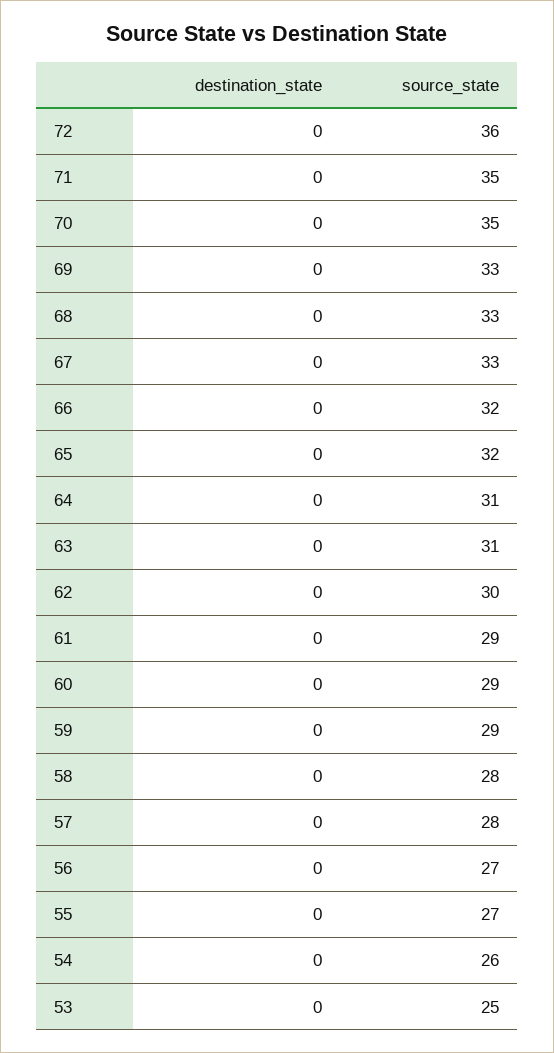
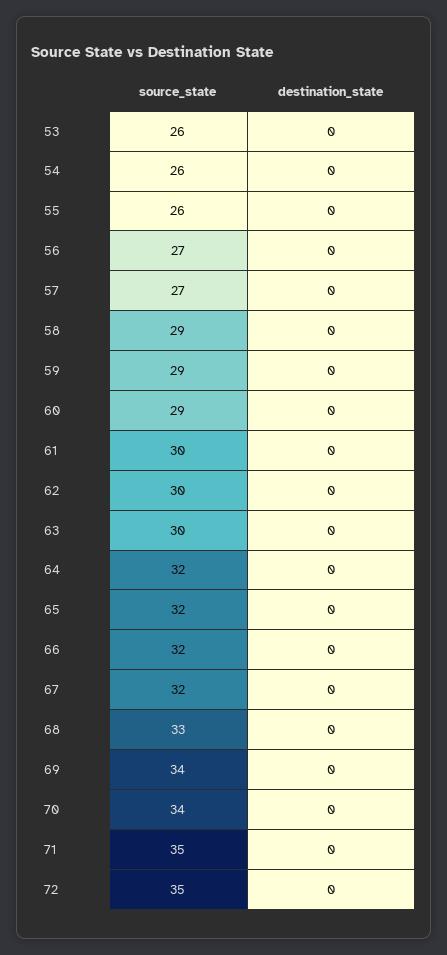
  {
    "destination_state": {
      "72": 0,
      "71": 0,
      "70": 0,
      "69": 0,
      "68": 0,
      "67": 0,
      "66": 0,
      "65": 0,
      "64": 0,
      "63": 0,
      "62": 0,
      "61": 0,
      "60": 0,
      "59": 0,
      "58": 0,
      "57": 0,
      "56": 0,
      "55": 0,
      "54": 0,
      "53": 0
    },
    "source_state": {
-     "72": 36,
+     "72": 35,
      "71": 35,
-     "70": 35,
+     "70": 34,
-     "69": 33,
+     "69": 34,
      "68": 33,
-     "67": 33,
+     "67": 32,
      "66": 32,
      "65": 32,
-     "64": 31,
+     "64": 32,
-     "63": 31,
+     "63": 30,
      "62": 30,
-     "61": 29,
+     "61": 30,
      "60": 29,
      "59": 29,
-     "58": 28,
+     "58": 29,
-     "57": 28,
+     "57": 27,
      "56": 27,
-     "55": 27,
+     "55": 26,
      "54": 26,
-     "53": 25
+     "53": 26
    }
  }

